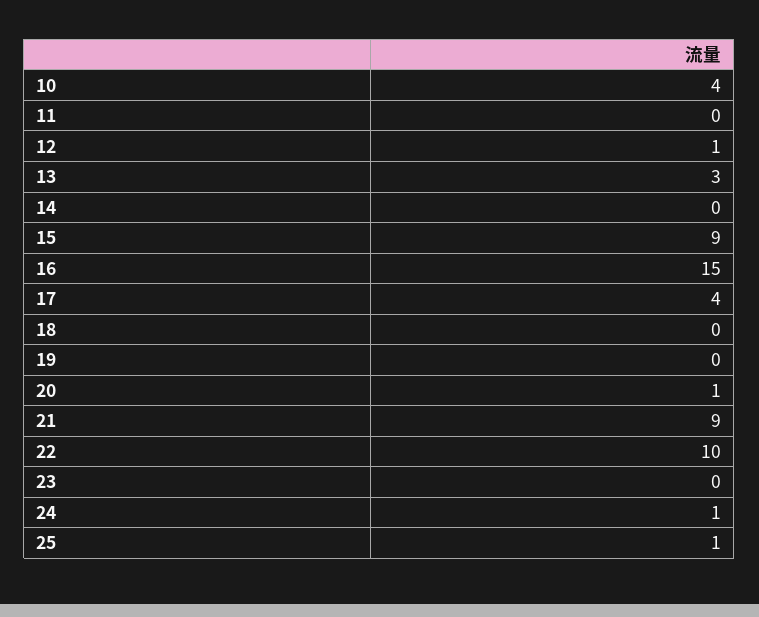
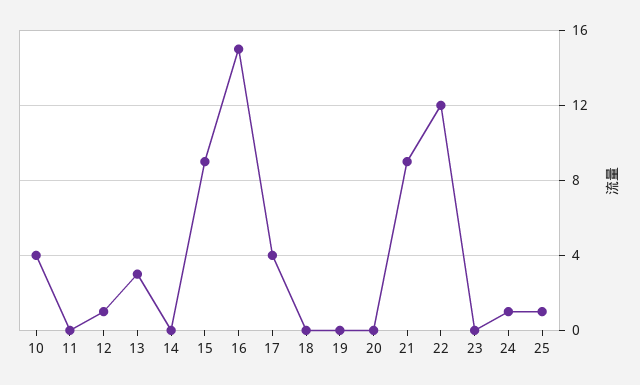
  {
    "10": 4,
    "11": 0,
    "12": 1,
    "13": 3,
    "14": 0,
    "15": 9,
    "16": 15,
    "17": 4,
    "18": 0,
    "19": 0,
-   "20": 1,
+   "20": 0,
    "21": 9,
-   "22": 10,
+   "22": 12,
    "23": 0,
    "24": 1,
    "25": 1
  }

